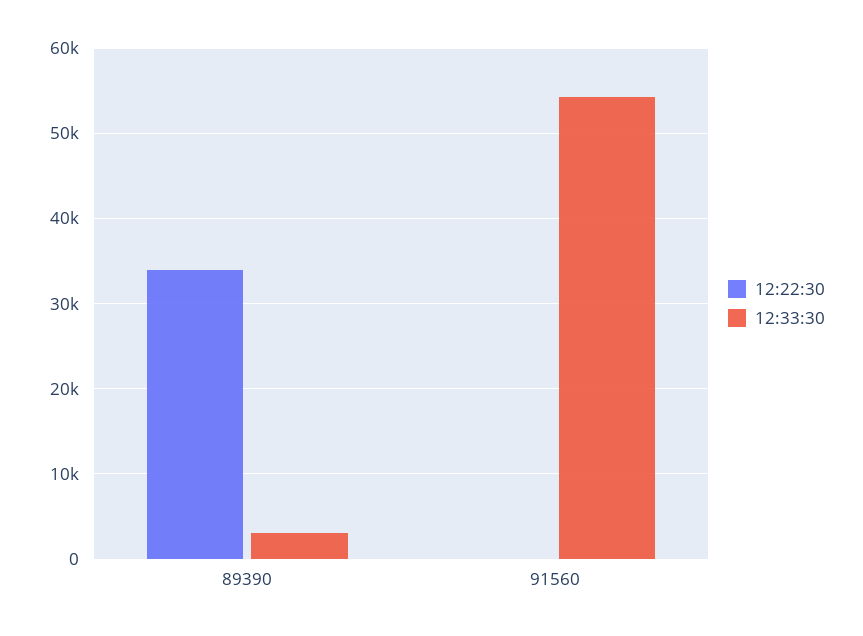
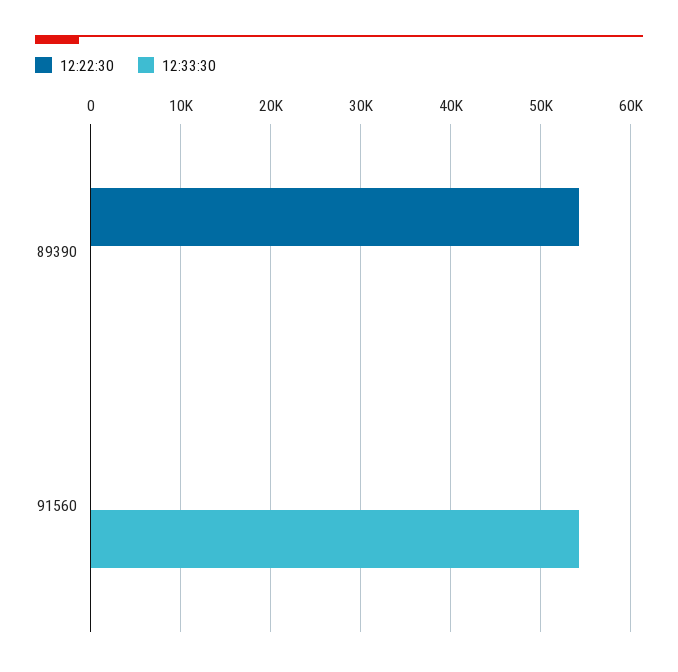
  {
    "12:22:30": {
-     "89390": 34000,
+     "89390": 54000,
      "91560": 0
    },
    "12:33:30": {
-     "89390": 3000,
+     "89390": 0,
      "91560": 54000
    }
  }

